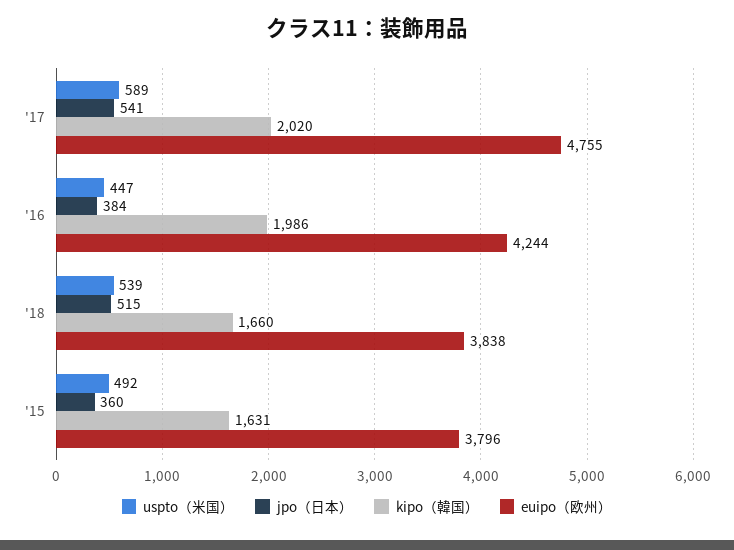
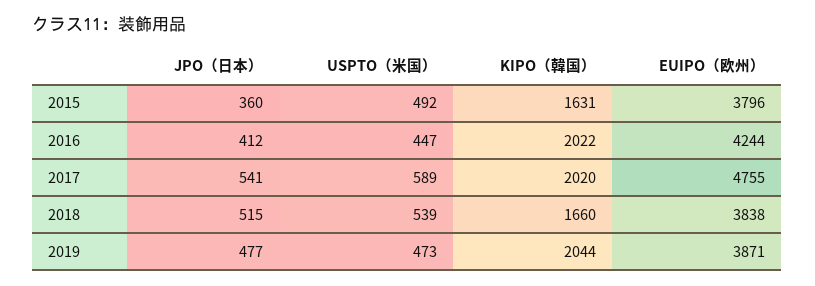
  {
    "uspto（米国）": {
      "'17": 589,
      "'16": 447,
      "'18": 539,
-     "'15": 492
+     "'15": 492,
+     "2019": 473
    },
    "jpo（日本）": {
      "'17": 541,
-     "'16": 384,
+     "'16": 412,
      "'18": 515,
-     "'15": 360
+     "'15": 360,
+     "2019": 477
    },
    "kipo（韓国）": {
      "'17": 2020,
-     "'16": 1986,
+     "'16": 2022,
      "'18": 1660,
-     "'15": 1631
+     "'15": 1631,
+     "2019": 2044
    },
    "euipo（欧州）": {
      "'17": 4755,
      "'16": 4244,
      "'18": 3838,
-     "'15": 3796
+     "'15": 3796,
+     "2019": 3871
    }
  }

